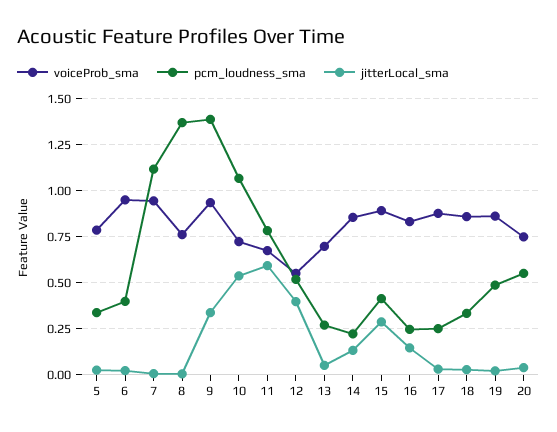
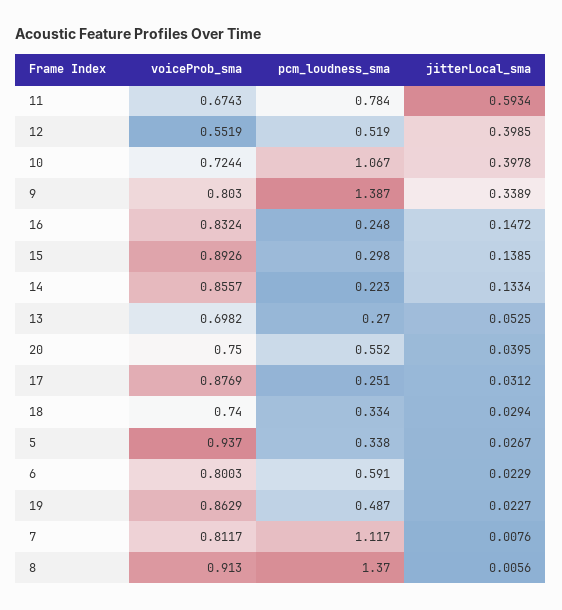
  {
    "voiceProb_sma": {
-     "5": 0.8,
+     "5": 0.937,
-     "6": 0.95,
+     "6": 0.8003,
-     "7": 0.95,
+     "7": 0.8117,
-     "8": 0.75,
+     "8": 0.913,
-     "9": 0.95,
+     "9": 0.803,
      "10": 0.7244,
      "11": 0.6743,
      "12": 0.5519,
      "13": 0.6982,
      "14": 0.8557,
      "15": 0.8926,
      "16": 0.8324,
      "17": 0.8769,
-     "18": 0.85,
+     "18": 0.74,
      "19": 0.8629,
      "20": 0.75
    },
    "pcm_loudness_sma": {
      "5": 0.338,
-     "6": 0.4,
+     "6": 0.591,
      "7": 1.117,
      "8": 1.37,
      "9": 1.387,
      "10": 1.067,
      "11": 0.784,
      "12": 0.519,
      "13": 0.27,
      "14": 0.223,
-     "15": 0.4,
+     "15": 0.298,
      "16": 0.248,
      "17": 0.251,
      "18": 0.334,
      "19": 0.487,
      "20": 0.552
    },
    "jitterLocal_sma": {
      "5": 0.0267,
      "6": 0.0229,
      "7": 0.0076,
      "8": 0.0056,
      "9": 0.3389,
-     "10": 0.55,
+     "10": 0.3978,
      "11": 0.5934,
      "12": 0.3985,
      "13": 0.0525,
      "14": 0.1334,
-     "15": 0.3,
+     "15": 0.1385,
      "16": 0.1472,
      "17": 0.0312,
      "18": 0.0294,
      "19": 0.0227,
      "20": 0.0395
    }
  }

